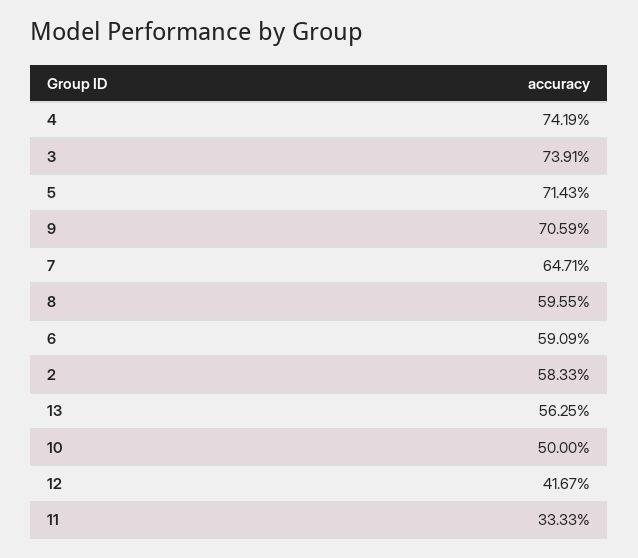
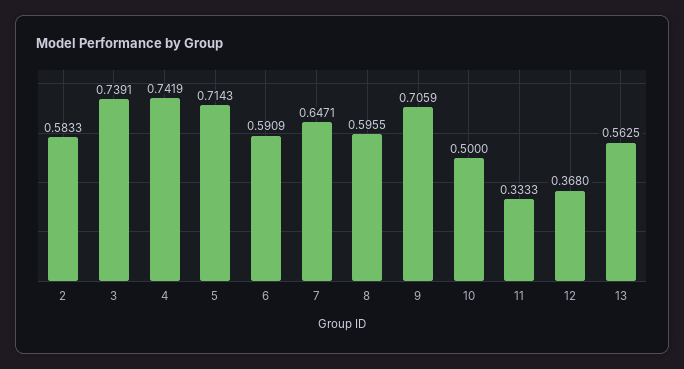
  {
    "4": 0.7419,
    "3": 0.7391,
    "5": 0.7143,
    "9": 0.7059,
    "7": 0.6471,
    "8": 0.5955,
    "6": 0.5909,
    "2": 0.5833,
    "13": 0.5625,
    "10": 0.5,
-   "12": 0.4167,
+   "12": 0.368,
    "11": 0.3333
  }

